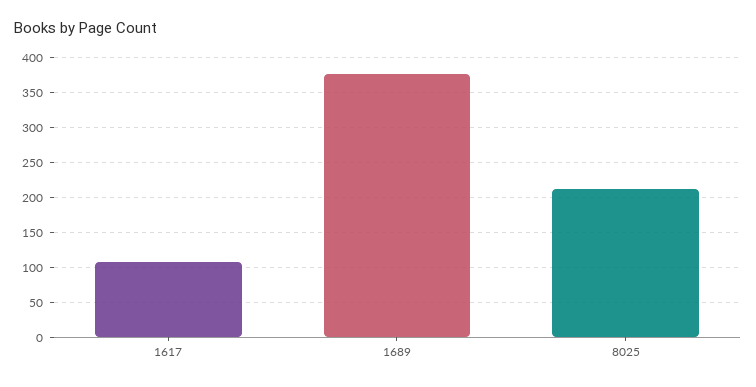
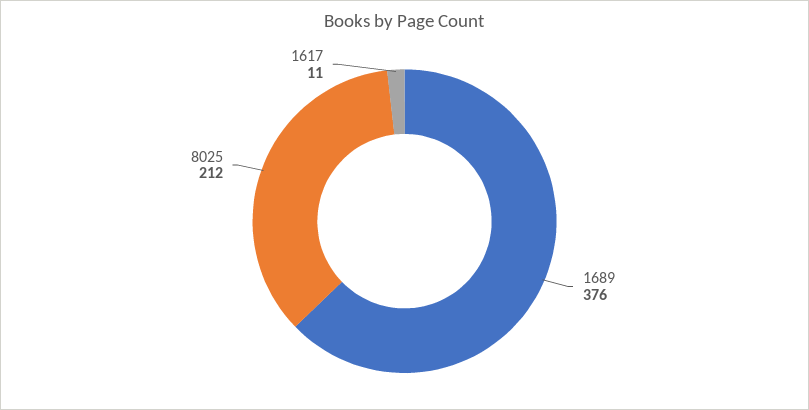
  {
-   "1617": 110,
+   "1617": 11,
    "1689": 376,
    "8025": 212
  }

